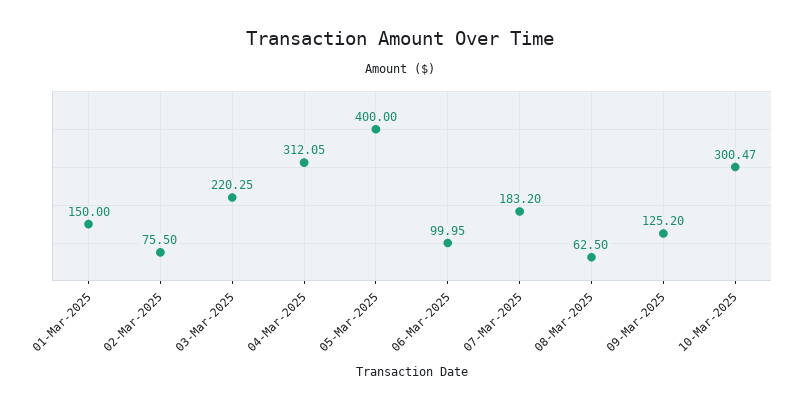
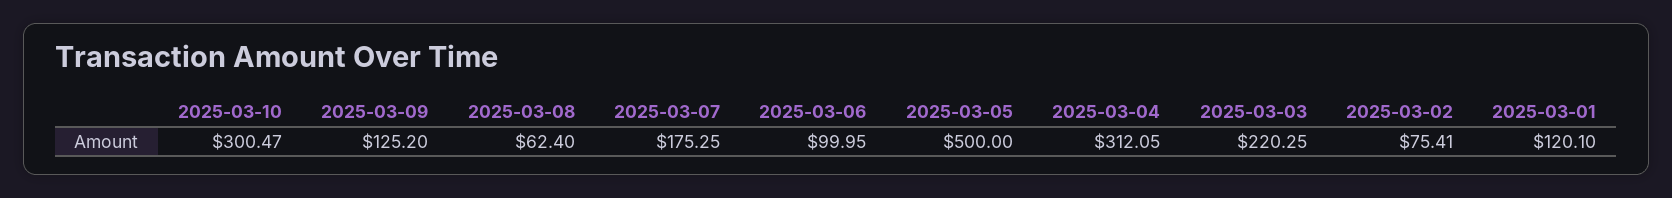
  {
-   "01-Mar-2025": 150,
+   "01-Mar-2025": 120.1,
-   "02-Mar-2025": 75.5,
+   "02-Mar-2025": 75.41,
    "03-Mar-2025": 220.25,
    "04-Mar-2025": 312.05,
-   "05-Mar-2025": 400,
+   "05-Mar-2025": 500,
    "06-Mar-2025": 99.95,
-   "07-Mar-2025": 183.2,
+   "07-Mar-2025": 175.25,
-   "08-Mar-2025": 62.5,
+   "08-Mar-2025": 62.4,
    "09-Mar-2025": 125.2,
    "10-Mar-2025": 300.47
  }

